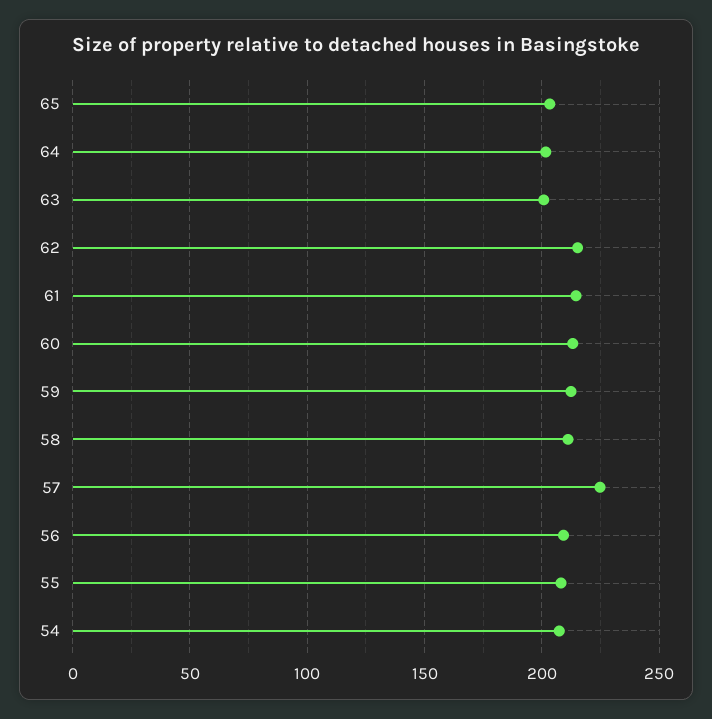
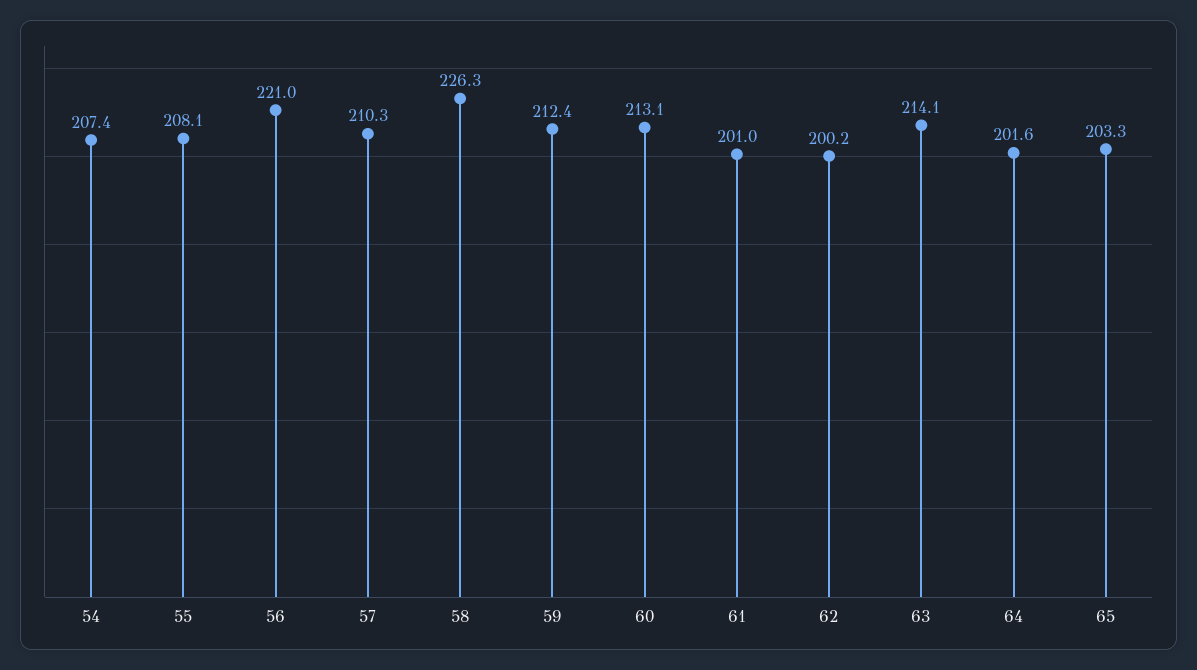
  {
    "65": 203.3,
    "64": 201.6,
-   "63": 200,
+   "63": 214.1,
-   "62": 215,
+   "62": 200.2,
-   "61": 215,
+   "61": 201,
    "60": 213.1,
    "59": 212.4,
-   "58": 210,
+   "58": 226.3,
-   "57": 225,
+   "57": 210.3,
-   "56": 210,
+   "56": 221,
    "55": 208.1,
    "54": 207.4
  }

